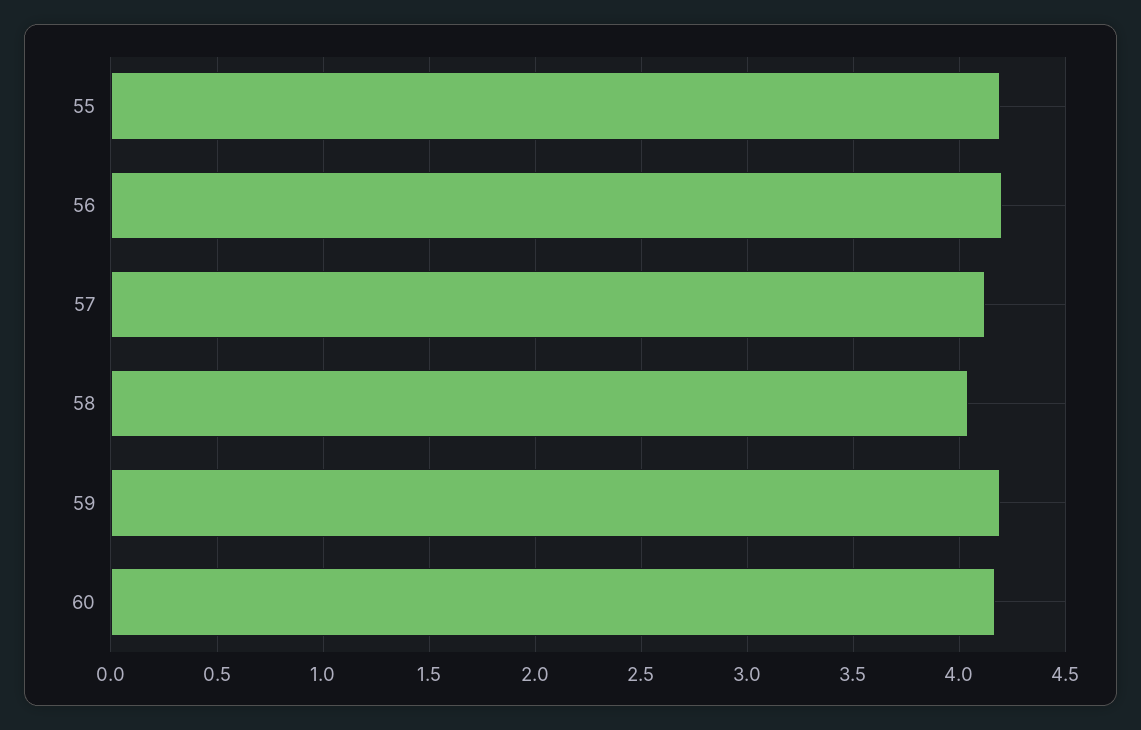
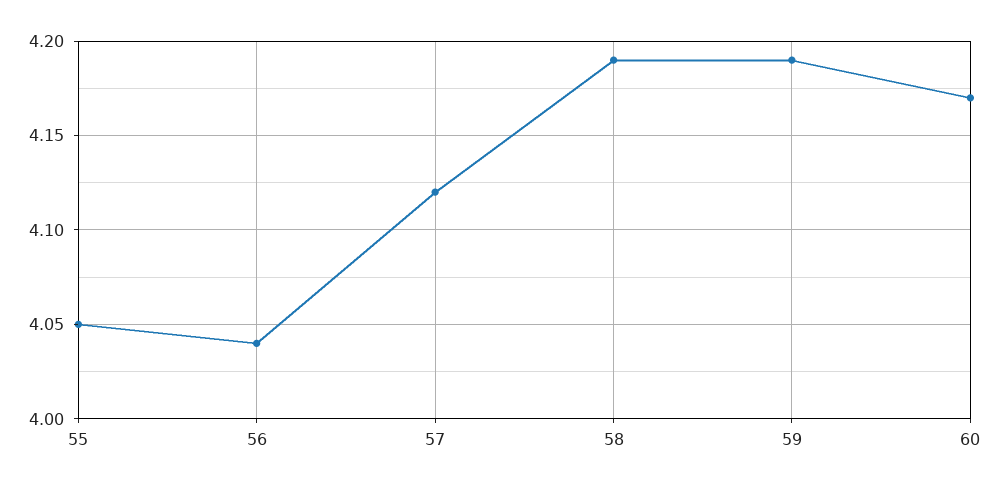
  {
-   "55": 4.2,
+   "55": 4.05,
-   "56": 4.2,
+   "56": 4.04,
    "57": 4.12,
-   "58": 4.05,
+   "58": 4.19,
    "59": 4.19,
    "60": 4.17
  }

